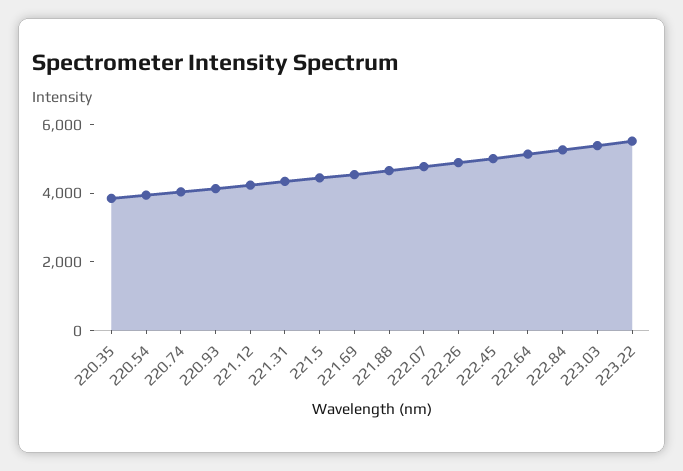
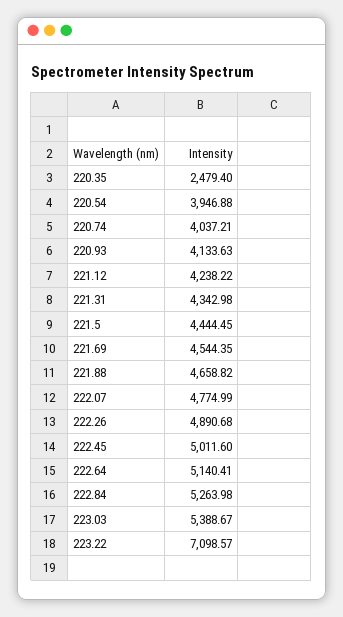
  {
-   "220.35": 4000,
+   "220.35": 2479.4,
    "220.54": 3946.88,
    "220.74": 4037.21,
    "220.93": 4133.63,
    "221.12": 4238.22,
    "221.31": 4342.98,
    "221.5": 4444.45,
    "221.69": 4544.35,
    "221.88": 4658.82,
    "222.07": 4774.99,
    "222.26": 4890.68,
    "222.45": 5011.6,
    "222.64": 5140.41,
    "222.84": 5263.98,
    "223.03": 5388.67,
-   "223.22": 5500
+   "223.22": 7098.57
  }

